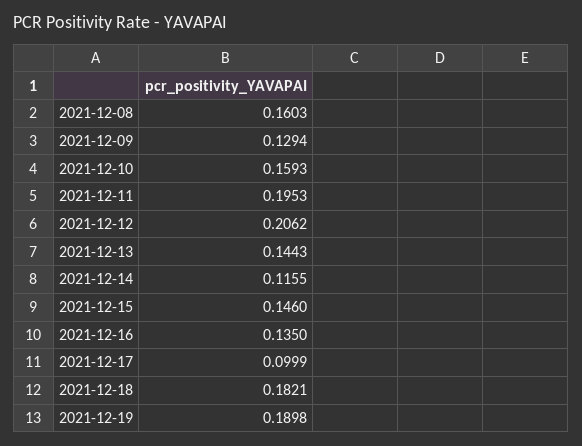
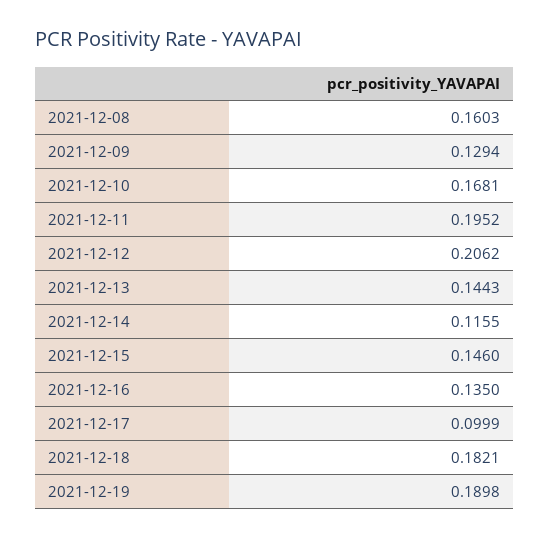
  {
    "2021-12-08": 0.1603,
    "2021-12-09": 0.1294,
-   "2021-12-10": 0.1593,
+   "2021-12-10": 0.1681,
-   "2021-12-11": 0.1953,
+   "2021-12-11": 0.1952,
    "2021-12-12": 0.2062,
    "2021-12-13": 0.1443,
    "2021-12-14": 0.1155,
    "2021-12-15": 0.146,
    "2021-12-16": 0.135,
    "2021-12-17": 0.0999,
    "2021-12-18": 0.1821,
    "2021-12-19": 0.1898
  }

